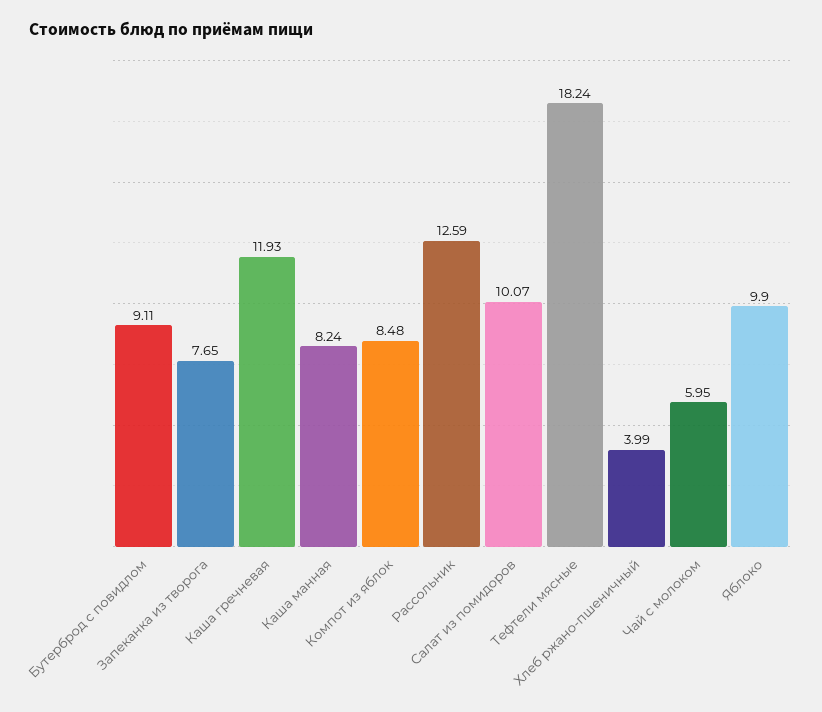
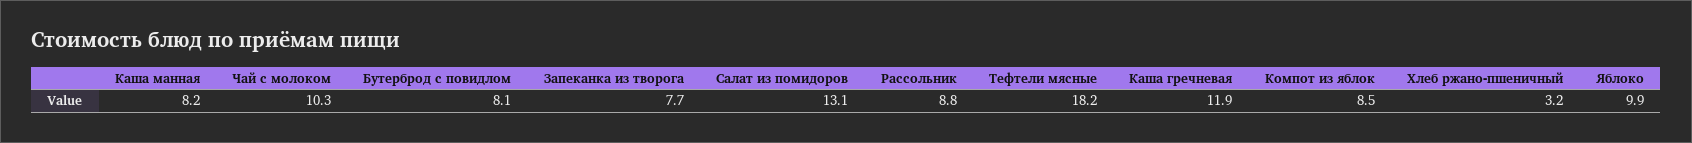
  {
-   "Бутерброд с повидлом": 9.11,
+   "Бутерброд с повидлом": 8.1,
    "Запеканка из творога": 7.65,
    "Каша гречневая": 11.93,
    "Каша манная": 8.24,
    "Компот из яблок": 8.48,
-   "Рассольник": 12.59,
+   "Рассольник": 8.8,
-   "Салат из помидоров": 10.07,
+   "Салат из помидоров": 13.1,
    "Тефтели мясные": 18.24,
-   "Хлеб ржано-пшеничный": 3.99,
+   "Хлеб ржано-пшеничный": 3.2,
-   "Чай с молоком": 5.95,
+   "Чай с молоком": 10.3,
    "Яблоко": 9.9
  }

